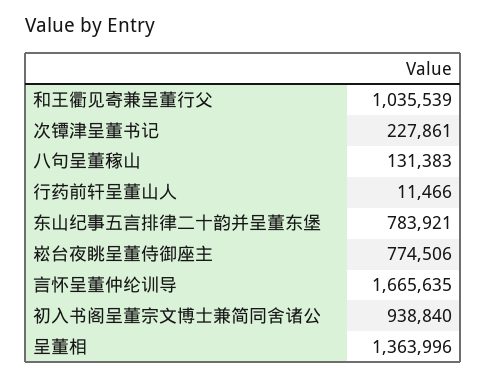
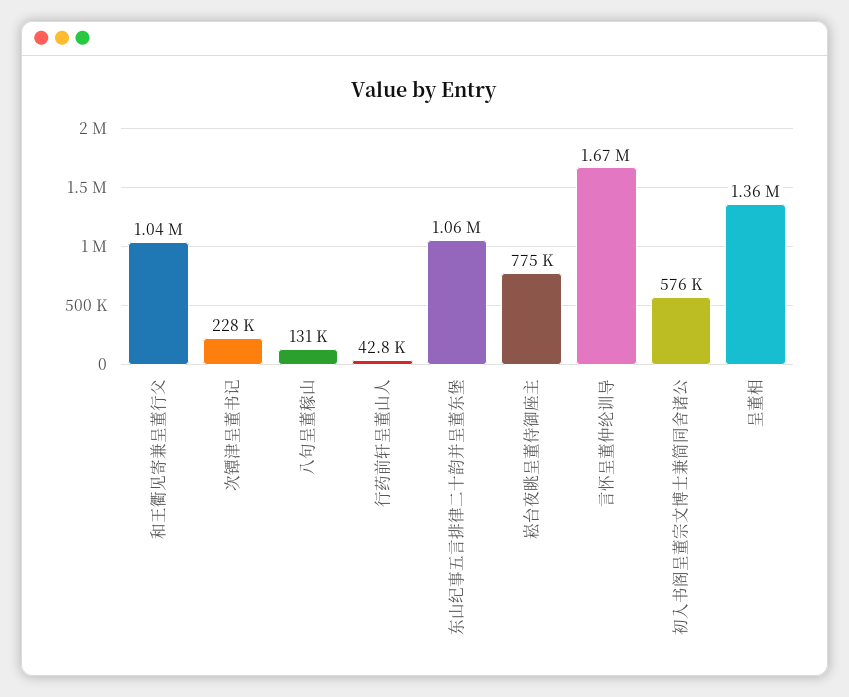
  {
    "和王衢见寄兼呈董行父": 1035539,
    "次镡津呈董书记": 227861,
    "八句呈董稼山": 131383,
-   "行药前轩呈董山人": 11466,
+   "行药前轩呈董山人": 42800,
-   "东山纪事五言排律二十韵并呈董东堡": 783921,
+   "东山纪事五言排律二十韵并呈董东堡": 1060000,
    "崧台夜眺呈董侍御座主": 774506,
    "言怀呈董仲纶训导": 1665635,
-   "初入书阁呈董宗文博士兼简同舍诸公": 938840,
+   "初入书阁呈董宗文博士兼简同舍诸公": 576000,
    "呈董相": 1363996
  }

